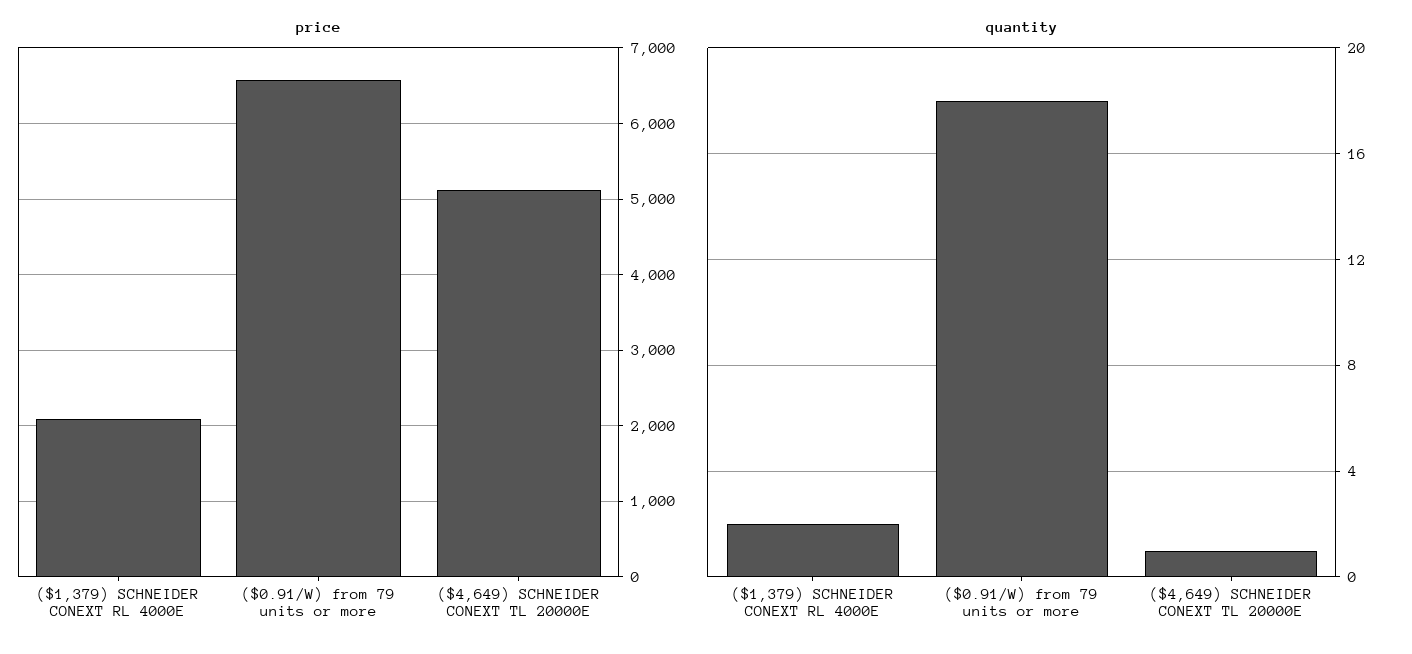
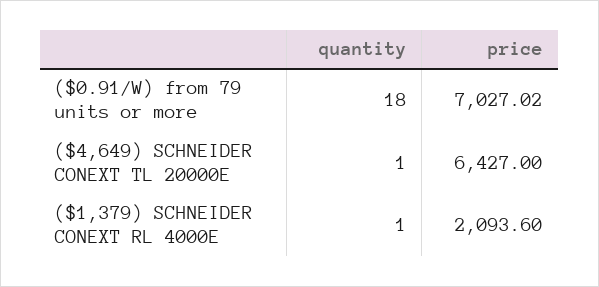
  {
    "price": {
      "($1,379) SCHNEIDER CONEXT RL 4000E": 2093.6,
-     "($0.91/W) from 79 units or more": 6600,
+     "($0.91/W) from 79 units or more": 7027.02,
-     "($4,649) SCHNEIDER CONEXT TL 20000E": 5100
+     "($4,649) SCHNEIDER CONEXT TL 20000E": 6427
    },
    "quantity": {
-     "($1,379) SCHNEIDER CONEXT RL 4000E": 2,
+     "($1,379) SCHNEIDER CONEXT RL 4000E": 1,
      "($0.91/W) from 79 units or more": 18,
      "($4,649) SCHNEIDER CONEXT TL 20000E": 1
    }
  }

